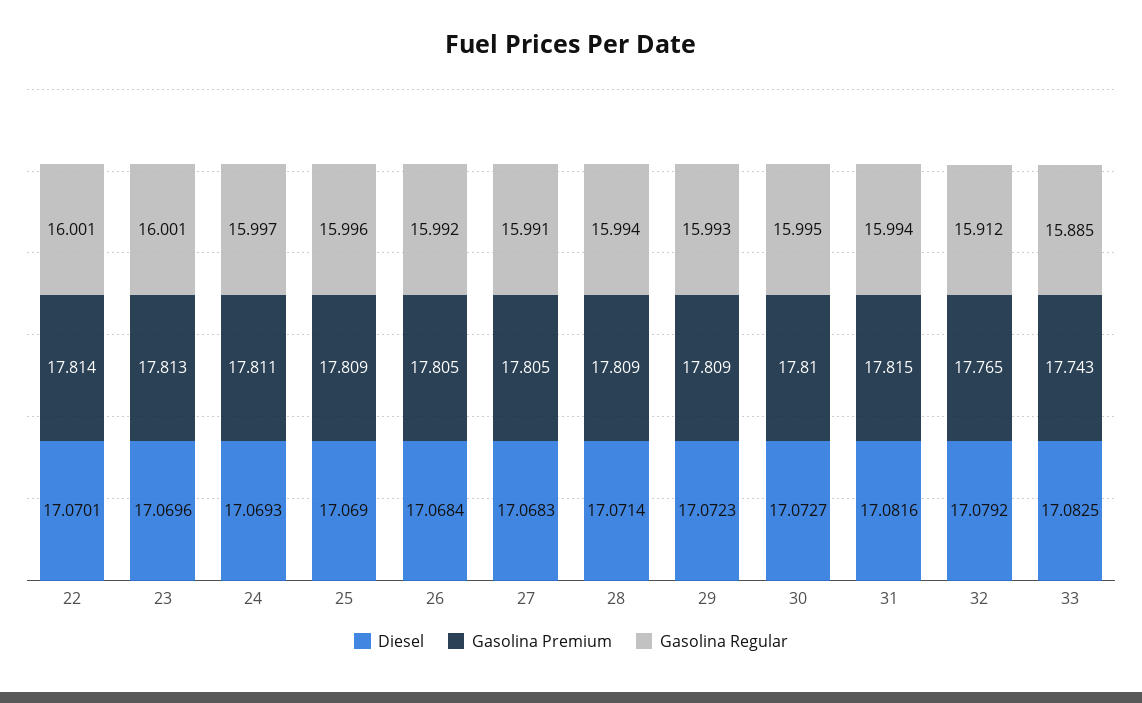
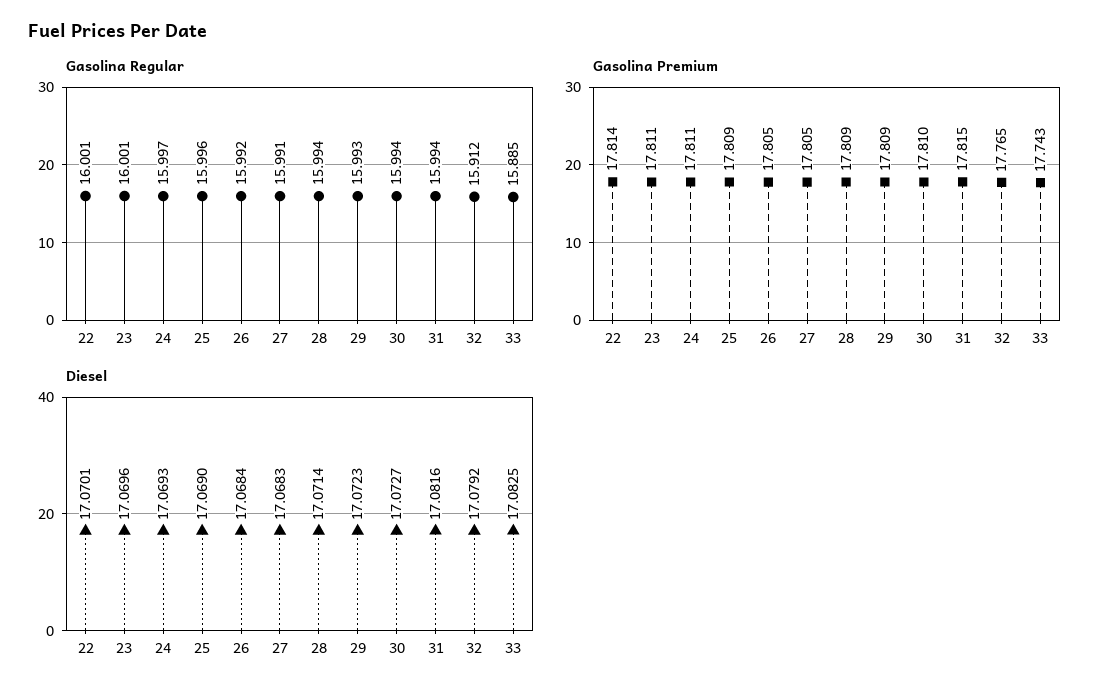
  {
    "Diesel": {
      "22": 17.0701,
      "23": 17.0696,
      "24": 17.0693,
      "25": 17.069,
      "26": 17.0684,
      "27": 17.0683,
      "28": 17.0714,
      "29": 17.0723,
      "30": 17.0727,
      "31": 17.0816,
      "32": 17.0792,
      "33": 17.0825
    },
    "Gasolina Premium": {
      "22": 17.814,
-     "23": 17.813,
+     "23": 17.811,
      "24": 17.811,
      "25": 17.809,
      "26": 17.805,
      "27": 17.805,
      "28": 17.809,
      "29": 17.809,
      "30": 17.81,
      "31": 17.815,
      "32": 17.765,
      "33": 17.743
    },
    "Gasolina Regular": {
      "22": 16.001,
      "23": 16.001,
      "24": 15.997,
      "25": 15.996,
      "26": 15.992,
      "27": 15.991,
      "28": 15.994,
      "29": 15.993,
-     "30": 15.995,
+     "30": 15.994,
      "31": 15.994,
      "32": 15.912,
      "33": 15.885
    }
  }

